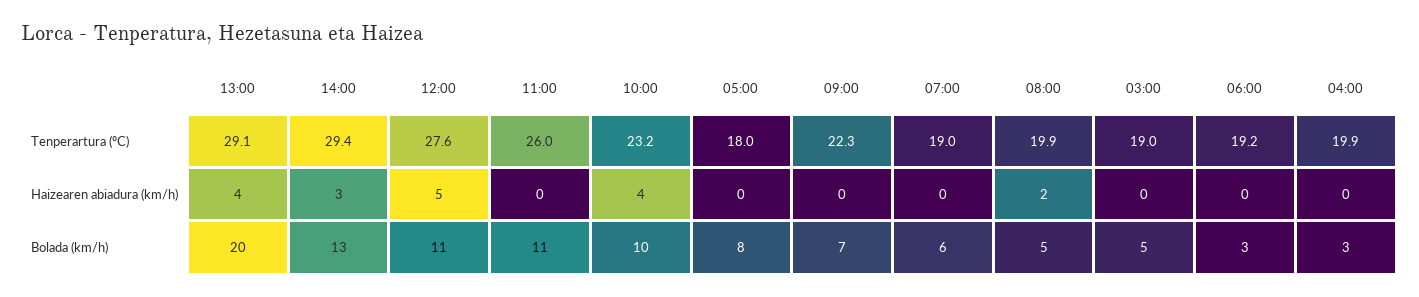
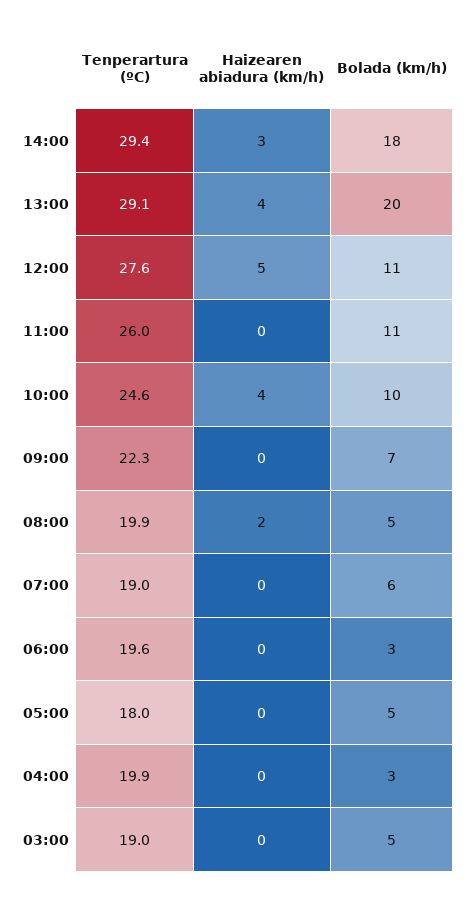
  {
    "13:00": {
      "Tenperartura (ºC)": 29.1,
      "Haizearen abiadura (km/h)": 4,
      "Bolada (km/h)": 20
    },
    "14:00": {
      "Tenperartura (ºC)": 29.4,
      "Haizearen abiadura (km/h)": 3,
-     "Bolada (km/h)": 13
+     "Bolada (km/h)": 18
    },
    "12:00": {
      "Tenperartura (ºC)": 27.6,
      "Haizearen abiadura (km/h)": 5,
      "Bolada (km/h)": 11
    },
    "11:00": {
      "Tenperartura (ºC)": 26,
      "Haizearen abiadura (km/h)": 0,
      "Bolada (km/h)": 11
    },
    "10:00": {
-     "Tenperartura (ºC)": 23.2,
+     "Tenperartura (ºC)": 24.6,
      "Haizearen abiadura (km/h)": 4,
      "Bolada (km/h)": 10
    },
    "05:00": {
      "Tenperartura (ºC)": 18,
      "Haizearen abiadura (km/h)": 0,
-     "Bolada (km/h)": 8
+     "Bolada (km/h)": 5
    },
    "09:00": {
      "Tenperartura (ºC)": 22.3,
      "Haizearen abiadura (km/h)": 0,
      "Bolada (km/h)": 7
    },
    "07:00": {
      "Tenperartura (ºC)": 19,
      "Haizearen abiadura (km/h)": 0,
      "Bolada (km/h)": 6
    },
    "08:00": {
      "Tenperartura (ºC)": 19.9,
      "Haizearen abiadura (km/h)": 2,
      "Bolada (km/h)": 5
    },
    "03:00": {
      "Tenperartura (ºC)": 19,
      "Haizearen abiadura (km/h)": 0,
      "Bolada (km/h)": 5
    },
    "06:00": {
-     "Tenperartura (ºC)": 19.2,
+     "Tenperartura (ºC)": 19.6,
      "Haizearen abiadura (km/h)": 0,
      "Bolada (km/h)": 3
    },
    "04:00": {
      "Tenperartura (ºC)": 19.9,
      "Haizearen abiadura (km/h)": 0,
      "Bolada (km/h)": 3
    }
  }

